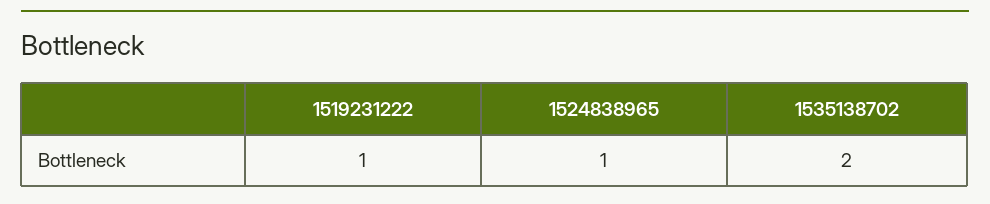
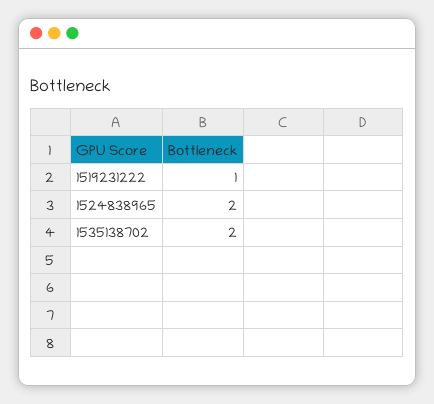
  {
    "1519231222": 1,
-   "1524838965": 1,
+   "1524838965": 2,
    "1535138702": 2
  }

